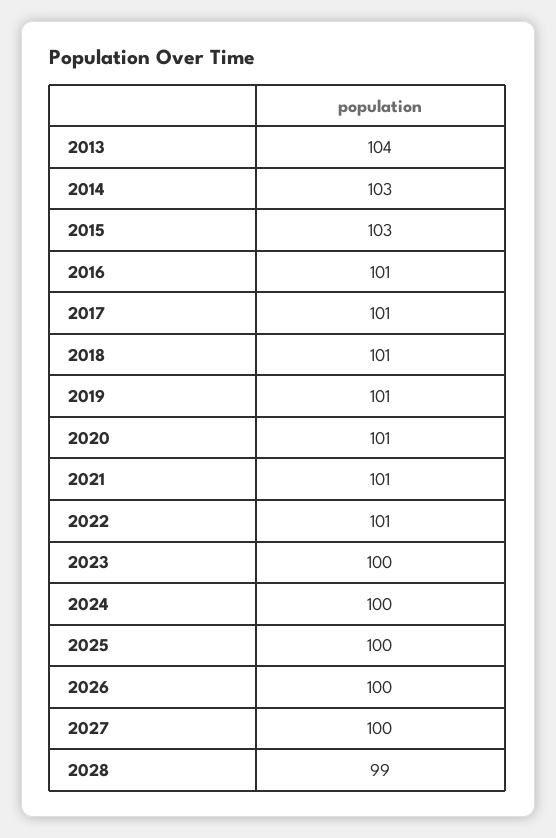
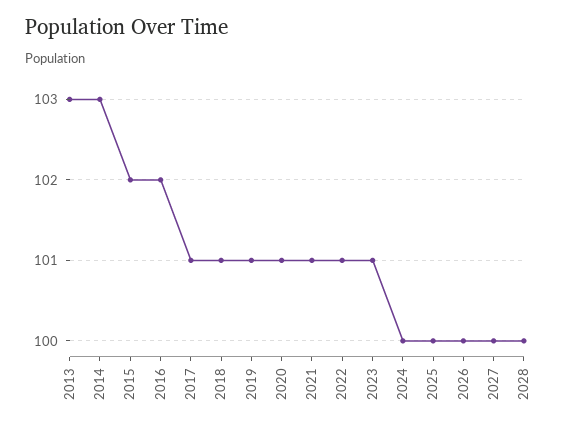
  {
-   "2013": 104,
+   "2013": 103,
    "2014": 103,
-   "2015": 103,
+   "2015": 102,
-   "2016": 101,
+   "2016": 102,
    "2017": 101,
    "2018": 101,
    "2019": 101,
    "2020": 101,
    "2021": 101,
    "2022": 101,
-   "2023": 100,
+   "2023": 101,
    "2024": 100,
    "2025": 100,
    "2026": 100,
    "2027": 100,
-   "2028": 99
+   "2028": 100
  }

